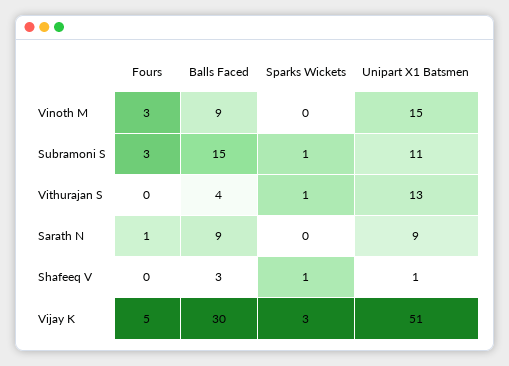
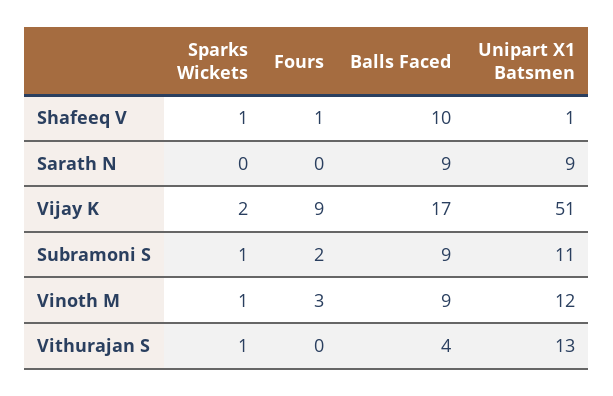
  {
    "Fours": {
      "Vinoth M": 3,
-     "Subramoni S": 3,
+     "Subramoni S": 2,
      "Vithurajan S": 0,
-     "Sarath N": 1,
+     "Sarath N": 0,
-     "Shafeeq V": 0,
+     "Shafeeq V": 1,
-     "Vijay K": 5
+     "Vijay K": 9
    },
    "Balls Faced": {
      "Vinoth M": 9,
-     "Subramoni S": 15,
+     "Subramoni S": 9,
      "Vithurajan S": 4,
      "Sarath N": 9,
-     "Shafeeq V": 3,
+     "Shafeeq V": 10,
-     "Vijay K": 30
+     "Vijay K": 17
    },
    "Sparks Wickets": {
-     "Vinoth M": 0,
+     "Vinoth M": 1,
      "Subramoni S": 1,
      "Vithurajan S": 1,
      "Sarath N": 0,
      "Shafeeq V": 1,
-     "Vijay K": 3
+     "Vijay K": 2
    },
    "Unipart X1 Batsmen": {
-     "Vinoth M": 15,
+     "Vinoth M": 12,
      "Subramoni S": 11,
      "Vithurajan S": 13,
      "Sarath N": 9,
      "Shafeeq V": 1,
      "Vijay K": 51
    }
  }

